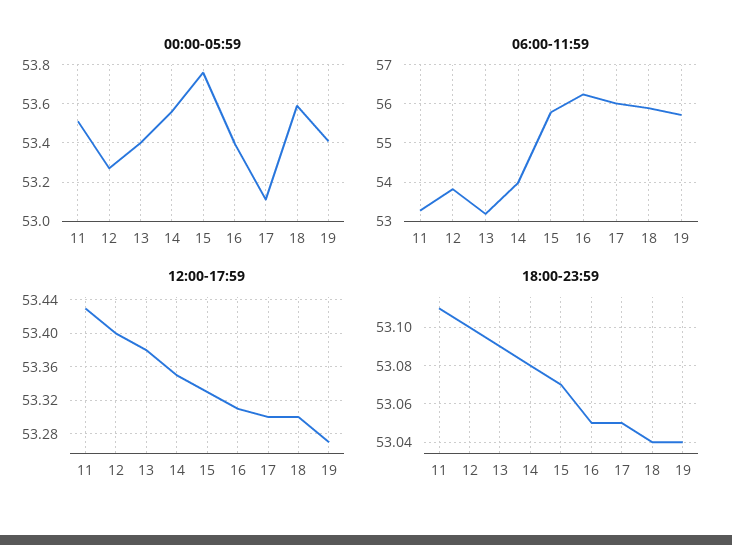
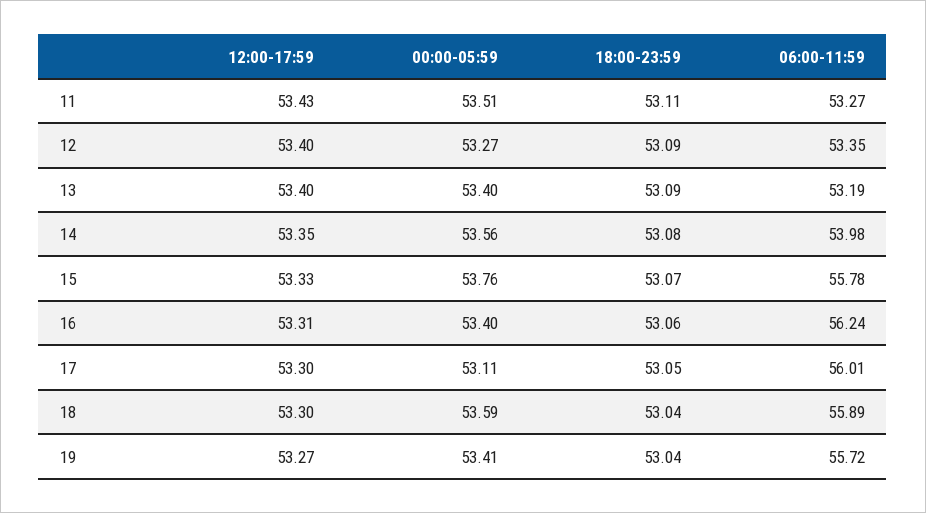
  {
    "00:00-05:59": {
      "11": 53.51,
      "12": 53.27,
      "13": 53.4,
      "14": 53.56,
      "15": 53.76,
      "16": 53.4,
      "17": 53.11,
      "18": 53.59,
      "19": 53.41
    },
    "06:00-11:59": {
      "11": 53.27,
-     "12": 53.8,
+     "12": 53.35,
      "13": 53.19,
      "14": 53.98,
      "15": 55.78,
      "16": 56.24,
      "17": 56.01,
      "18": 55.89,
      "19": 55.72
    },
    "12:00-17:59": {
      "11": 53.43,
      "12": 53.4,
-     "13": 53.38,
+     "13": 53.4,
      "14": 53.35,
      "15": 53.33,
      "16": 53.31,
      "17": 53.3,
      "18": 53.3,
      "19": 53.27
    },
    "18:00-23:59": {
      "11": 53.11,
-     "12": 53.1,
+     "12": 53.09,
      "13": 53.09,
      "14": 53.08,
      "15": 53.07,
-     "16": 53.05,
+     "16": 53.06,
      "17": 53.05,
      "18": 53.04,
      "19": 53.04
    }
  }

